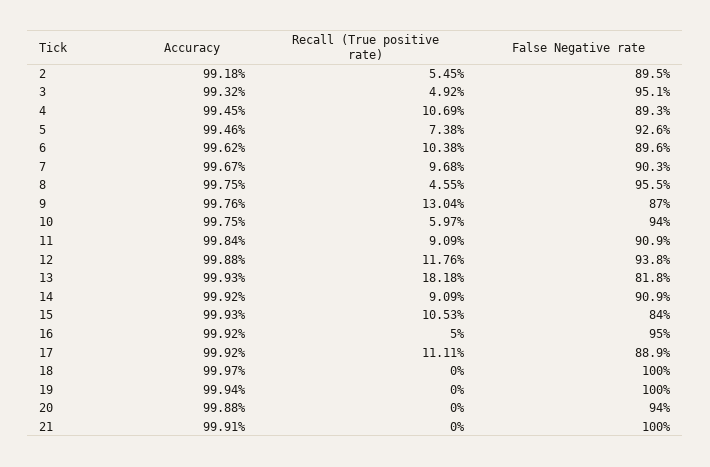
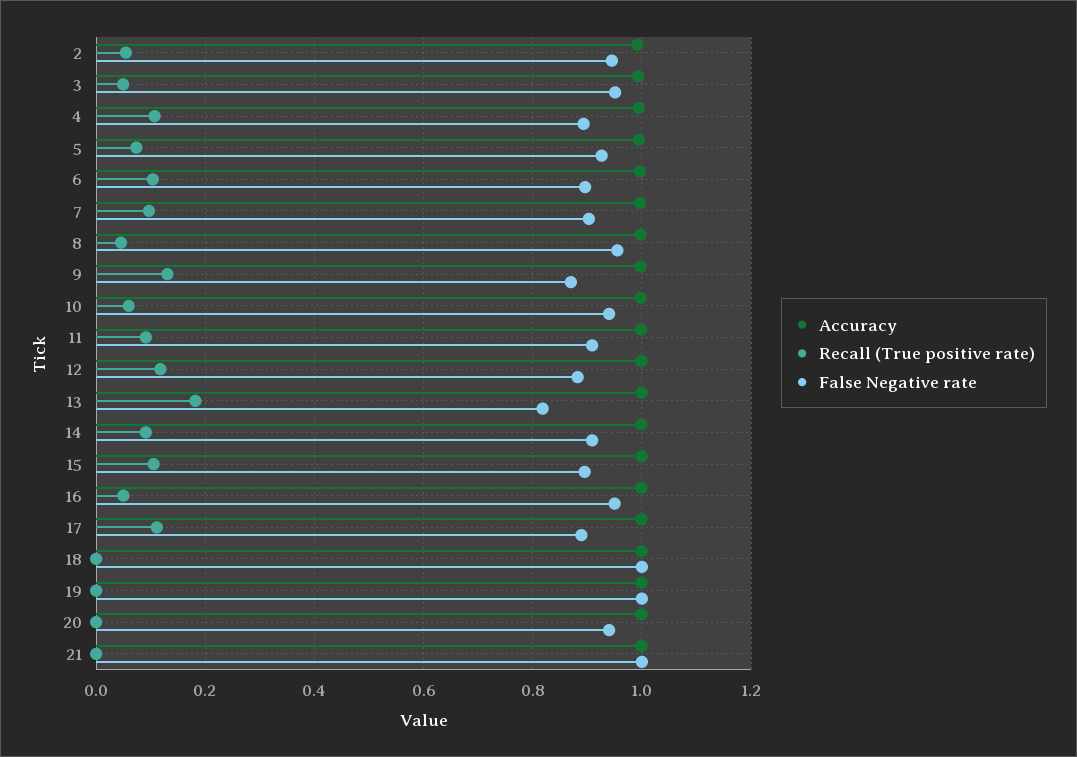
  {
    "Accuracy": {
      "2": 0.9918,
      "3": 0.9932,
      "4": 0.9945,
      "5": 0.9946,
      "6": 0.9962,
      "7": 0.9967,
      "8": 0.9975,
      "9": 0.9976,
      "10": 0.9975,
      "11": 0.9984,
      "12": 0.9988,
      "13": 0.9993,
      "14": 0.9992,
      "15": 0.9993,
      "16": 0.9992,
      "17": 0.9992,
      "18": 0.9997,
      "19": 0.9994,
      "20": 0.9988,
      "21": 0.9991
    },
    "Recall (True positive rate)": {
      "2": 0.0545,
      "3": 0.0492,
      "4": 0.1069,
      "5": 0.0738,
      "6": 0.1038,
      "7": 0.0968,
      "8": 0.0455,
      "9": 0.1304,
      "10": 0.0597,
      "11": 0.0909,
      "12": 0.1176,
      "13": 0.1818,
      "14": 0.0909,
      "15": 0.1053,
      "16": 0.05,
      "17": 0.1111,
      "18": 0,
      "19": 0,
      "20": 0,
      "21": 0
    },
    "False Negative rate": {
-     "2": 0.895,
+     "2": 0.94,
      "3": 0.951,
      "4": 0.893,
      "5": 0.926,
      "6": 0.896,
      "7": 0.903,
      "8": 0.955,
      "9": 0.87,
      "10": 0.94,
      "11": 0.909,
-     "12": 0.938,
+     "12": 0.88,
      "13": 0.818,
      "14": 0.909,
-     "15": 0.84,
+     "15": 0.9,
      "16": 0.95,
      "17": 0.889,
      "18": 1,
      "19": 1,
      "20": 0.94,
      "21": 1
    }
  }

